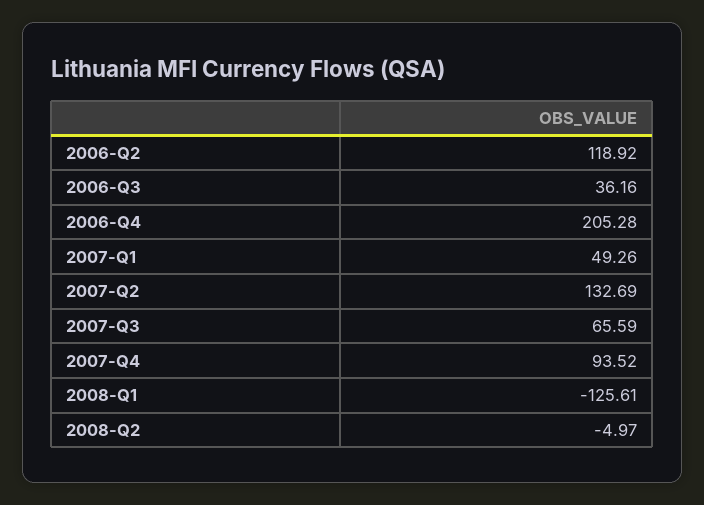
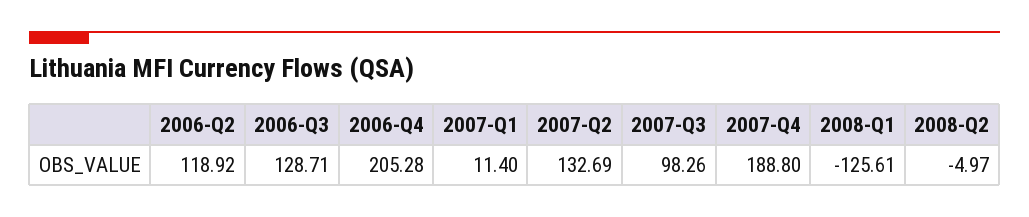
  {
    "2006-Q2": 118.92,
-   "2006-Q3": 36.16,
+   "2006-Q3": 128.71,
    "2006-Q4": 205.28,
-   "2007-Q1": 49.26,
+   "2007-Q1": 11.4,
    "2007-Q2": 132.69,
-   "2007-Q3": 65.59,
+   "2007-Q3": 98.26,
-   "2007-Q4": 93.52,
+   "2007-Q4": 188.8,
    "2008-Q1": -125.61,
    "2008-Q2": -4.97
  }

